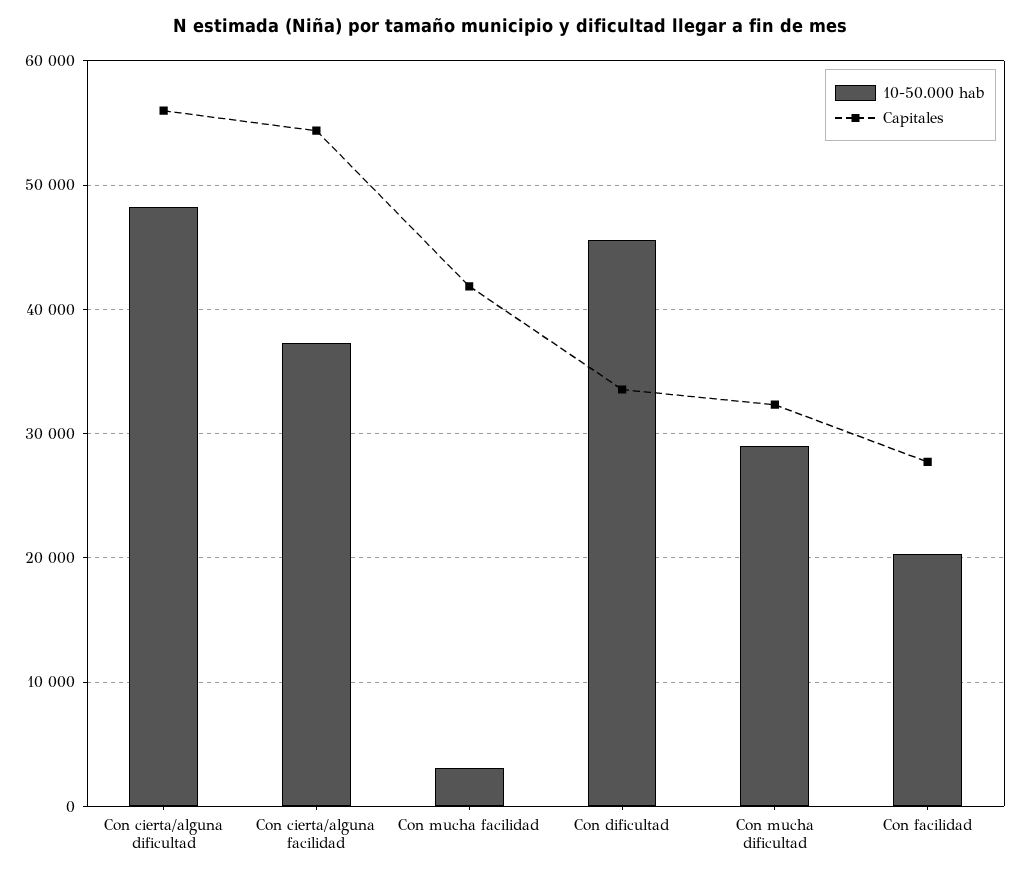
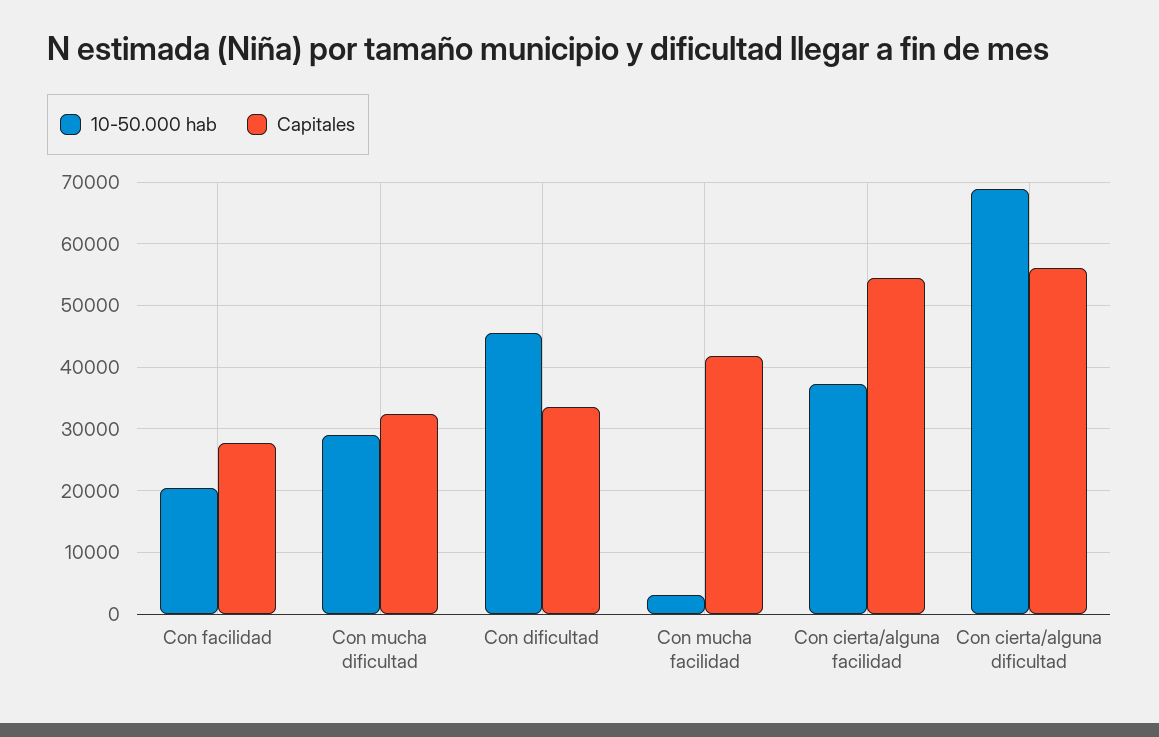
  {
    "10-50.000 hab": {
-     "Con cierta/alguna dificultad": 48000,
+     "Con cierta/alguna dificultad": 69000,
      "Con cierta/alguna facilidad": 37000,
      "Con mucha facilidad": 3000,
      "Con dificultad": 46000,
      "Con mucha dificultad": 29000,
      "Con facilidad": 20000
    },
    "Capitales": {
      "Con cierta/alguna dificultad": 56000,
      "Con cierta/alguna facilidad": 54000,
      "Con mucha facilidad": 42000,
      "Con dificultad": 34000,
      "Con mucha dificultad": 32000,
      "Con facilidad": 28000
    }
  }

